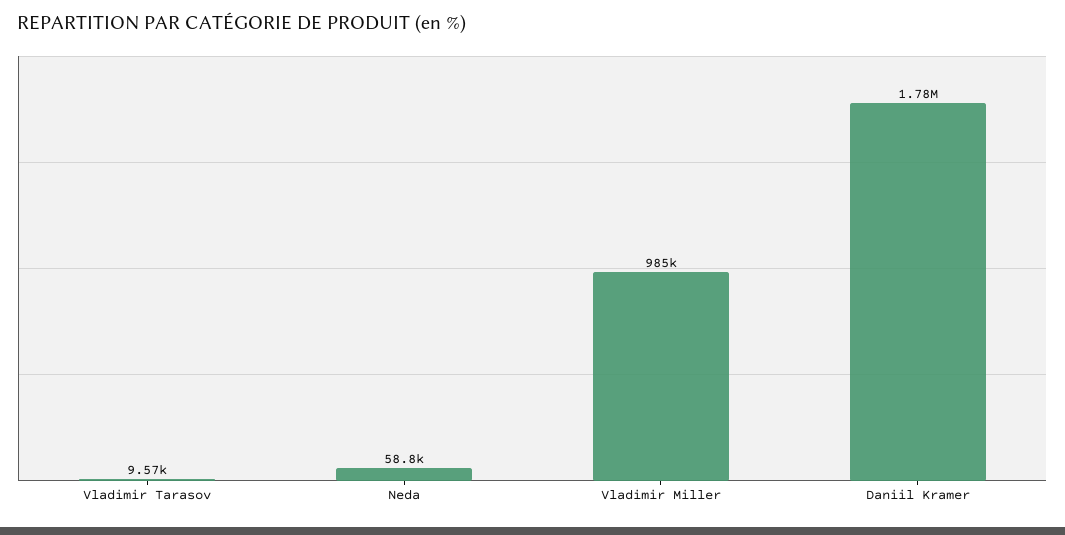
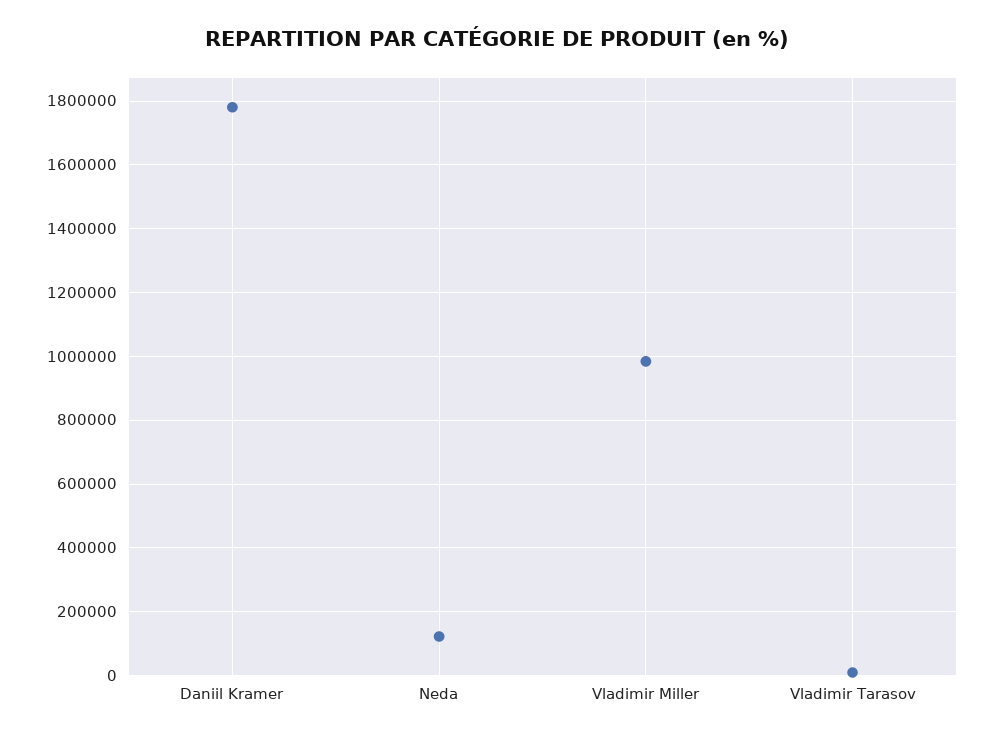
  {
    "Vladimir Tarasov": 9570,
-   "Neda": 58800,
+   "Neda": 120000,
    "Vladimir Miller": 985000,
    "Daniil Kramer": 1780000
  }

